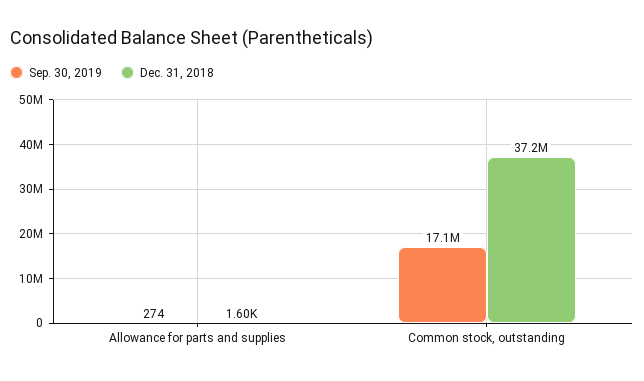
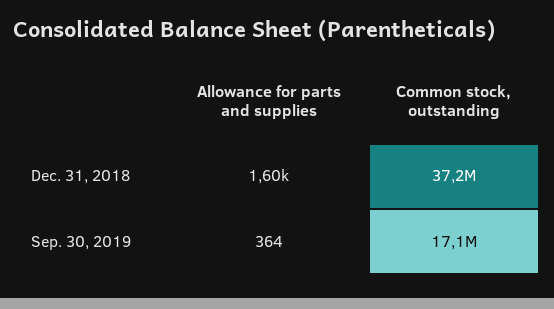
  {
    "Sep. 30, 2019": {
-     "Allowance for parts and supplies": 274,
+     "Allowance for parts and supplies": 364,
      "Common stock, outstanding": 17100000
    },
    "Dec. 31, 2018": {
      "Allowance for parts and supplies": 1600,
      "Common stock, outstanding": 37200000
    }
  }

